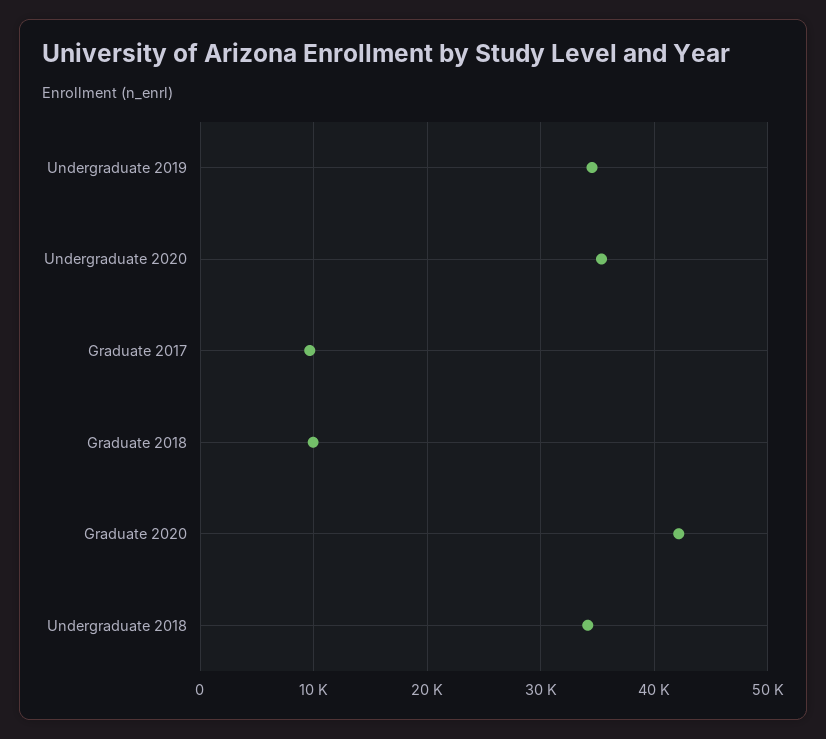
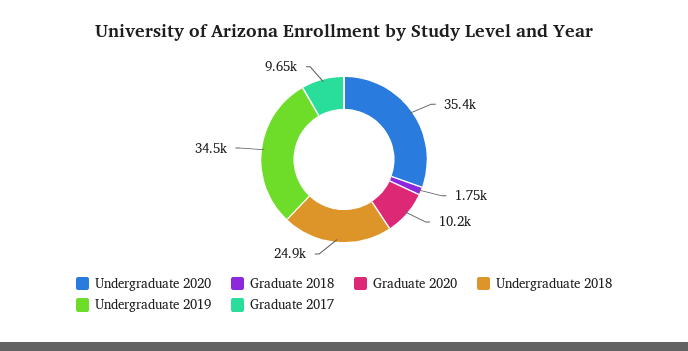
  {
    "Undergraduate 2019": 34500,
    "Undergraduate 2020": 35400,
    "Graduate 2017": 9650,
-   "Graduate 2018": 10000,
+   "Graduate 2018": 1750,
-   "Graduate 2020": 42000,
+   "Graduate 2020": 10200,
-   "Undergraduate 2018": 34000
+   "Undergraduate 2018": 24900
  }

